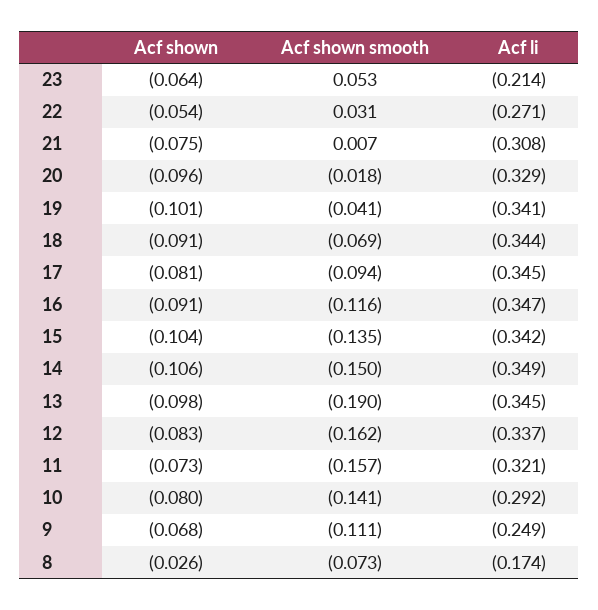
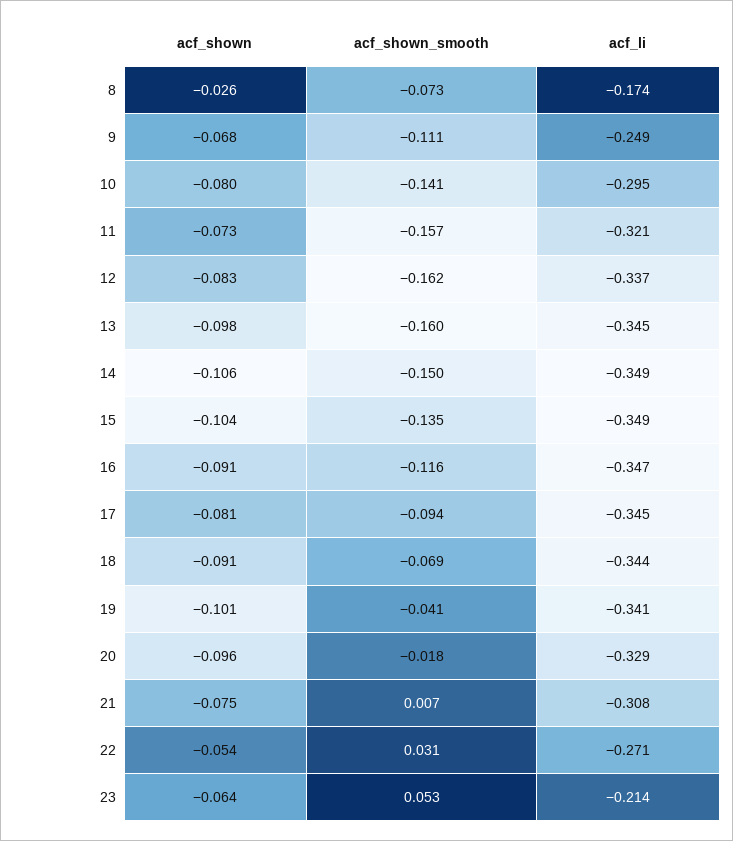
  {
    "Acf shown": {
      "23": -0.064,
      "22": -0.054,
      "21": -0.075,
      "20": -0.096,
      "19": -0.101,
      "18": -0.091,
      "17": -0.081,
      "16": -0.091,
      "15": -0.104,
      "14": -0.106,
      "13": -0.098,
      "12": -0.083,
      "11": -0.073,
      "10": -0.08,
      "9": -0.068,
      "8": -0.026
    },
    "Acf shown smooth": {
      "23": 0.053,
      "22": 0.031,
      "21": 0.007,
      "20": -0.018,
      "19": -0.041,
      "18": -0.069,
      "17": -0.094,
      "16": -0.116,
      "15": -0.135,
      "14": -0.15,
-     "13": -0.19,
+     "13": -0.16,
      "12": -0.162,
      "11": -0.157,
      "10": -0.141,
      "9": -0.111,
      "8": -0.073
    },
    "Acf li": {
      "23": -0.214,
      "22": -0.271,
      "21": -0.308,
      "20": -0.329,
      "19": -0.341,
      "18": -0.344,
      "17": -0.345,
      "16": -0.347,
-     "15": -0.342,
+     "15": -0.349,
      "14": -0.349,
      "13": -0.345,
      "12": -0.337,
      "11": -0.321,
-     "10": -0.292,
+     "10": -0.295,
      "9": -0.249,
      "8": -0.174
    }
  }

